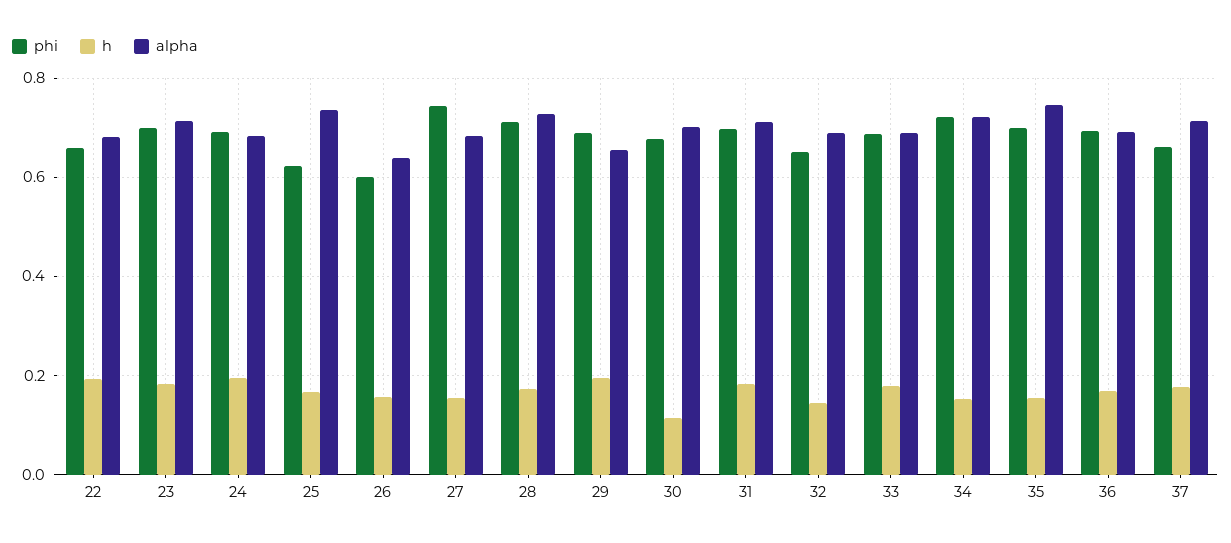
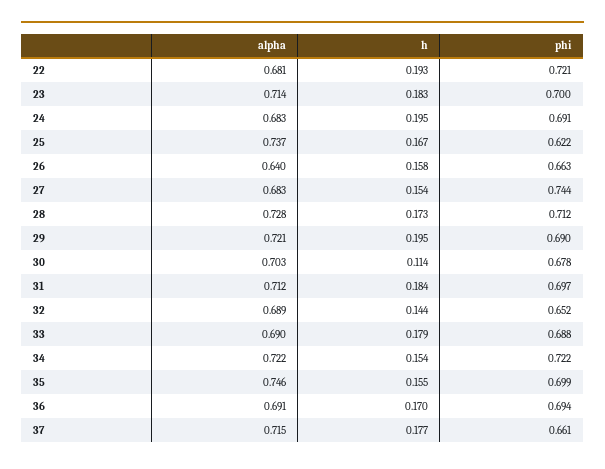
  {
    "phi": {
-     "22": 0.66,
+     "22": 0.721,
      "23": 0.7,
      "24": 0.691,
      "25": 0.622,
-     "26": 0.6,
+     "26": 0.663,
      "27": 0.744,
      "28": 0.712,
      "29": 0.69,
      "30": 0.678,
      "31": 0.697,
      "32": 0.652,
      "33": 0.688,
      "34": 0.722,
      "35": 0.699,
      "36": 0.694,
      "37": 0.661
    },
    "h": {
      "22": 0.193,
      "23": 0.183,
      "24": 0.195,
      "25": 0.167,
      "26": 0.158,
      "27": 0.154,
      "28": 0.173,
      "29": 0.195,
      "30": 0.114,
      "31": 0.184,
      "32": 0.144,
      "33": 0.179,
      "34": 0.154,
      "35": 0.155,
      "36": 0.17,
      "37": 0.177
    },
    "alpha": {
      "22": 0.681,
      "23": 0.714,
      "24": 0.683,
      "25": 0.737,
      "26": 0.64,
      "27": 0.683,
      "28": 0.728,
-     "29": 0.66,
+     "29": 0.721,
      "30": 0.703,
      "31": 0.712,
      "32": 0.689,
      "33": 0.69,
      "34": 0.722,
      "35": 0.746,
      "36": 0.691,
      "37": 0.715
    }
  }

